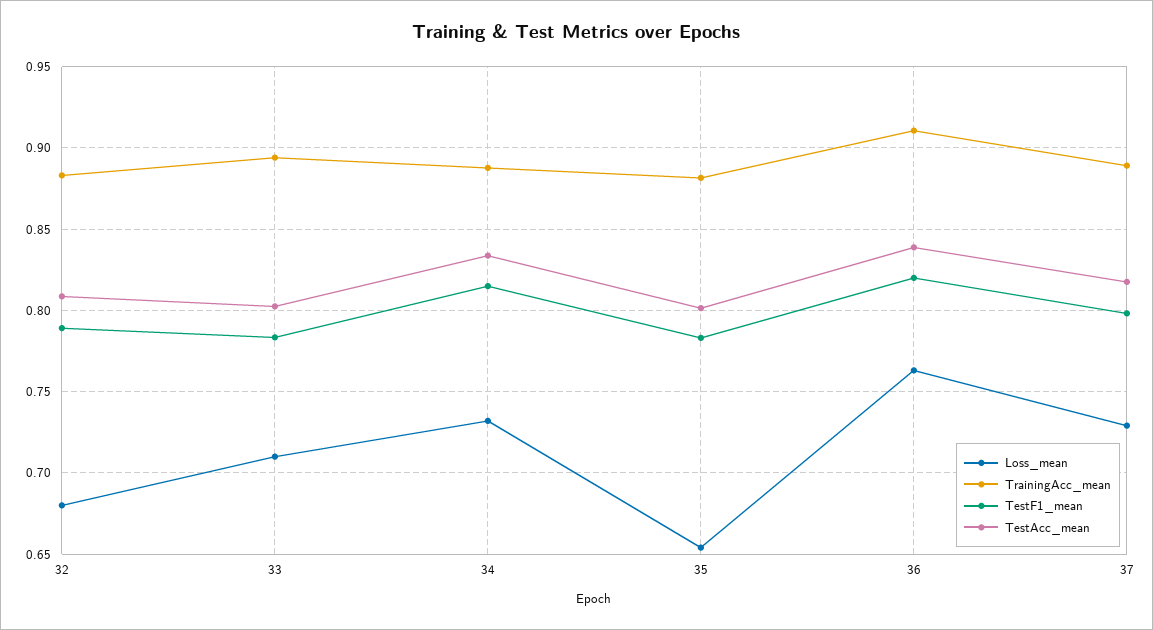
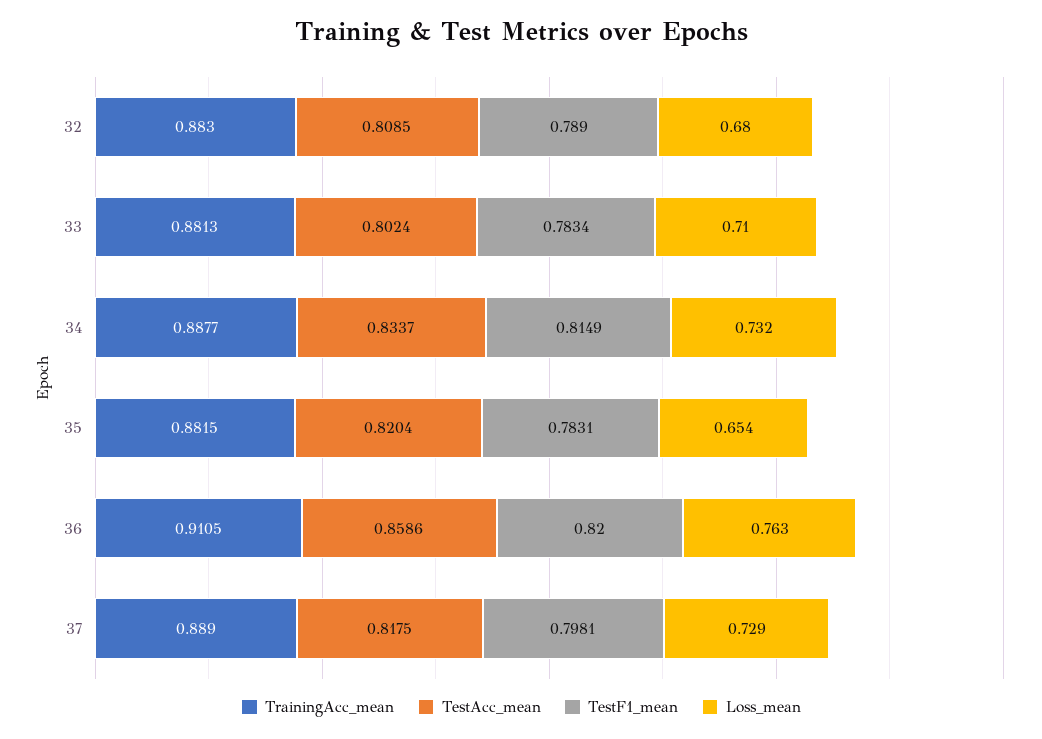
  {
    "Loss_mean": {
      "32": 0.68,
      "33": 0.71,
      "34": 0.732,
      "35": 0.654,
      "36": 0.763,
      "37": 0.729
    },
    "TrainingAcc_mean": {
      "32": 0.883,
-     "33": 0.895,
+     "33": 0.8813,
      "34": 0.8877,
      "35": 0.8815,
      "36": 0.9105,
      "37": 0.889
    },
    "TestF1_mean": {
      "32": 0.789,
      "33": 0.7834,
      "34": 0.8149,
      "35": 0.7831,
      "36": 0.82,
      "37": 0.7981
    },
    "TestAcc_mean": {
      "32": 0.8085,
      "33": 0.8024,
      "34": 0.8337,
-     "35": 0.8,
+     "35": 0.8204,
-     "36": 0.84,
+     "36": 0.8586,
      "37": 0.8175
    }
  }

